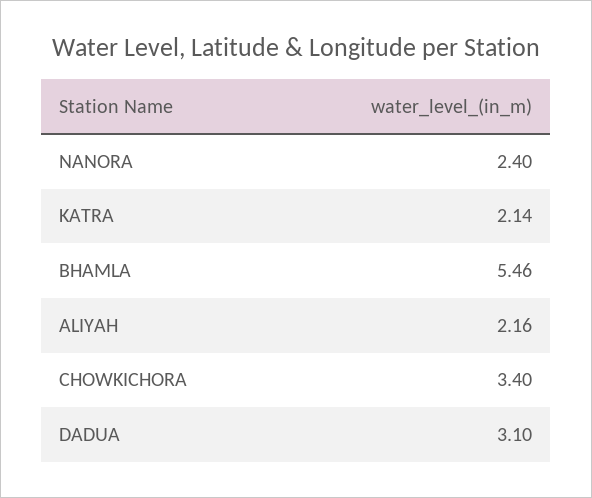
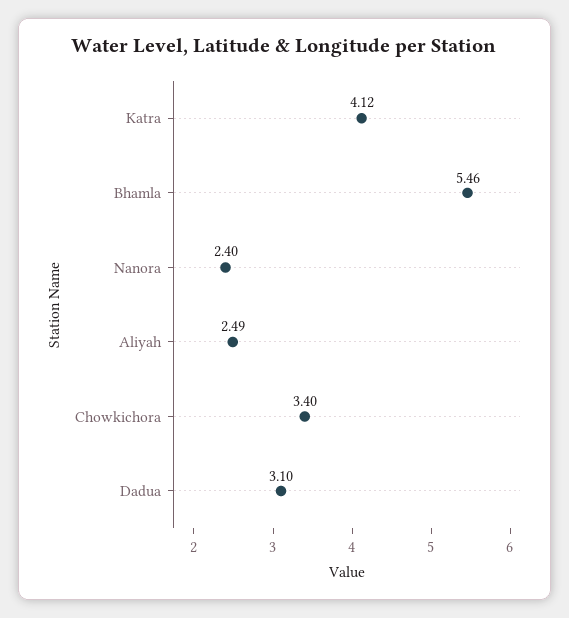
  {
    "NANORA": 2.4,
-   "KATRA": 2.14,
+   "KATRA": 4.12,
    "BHAMLA": 5.46,
-   "ALIYAH": 2.16,
+   "ALIYAH": 2.49,
    "CHOWKICHORA": 3.4,
    "DADUA": 3.1
  }

